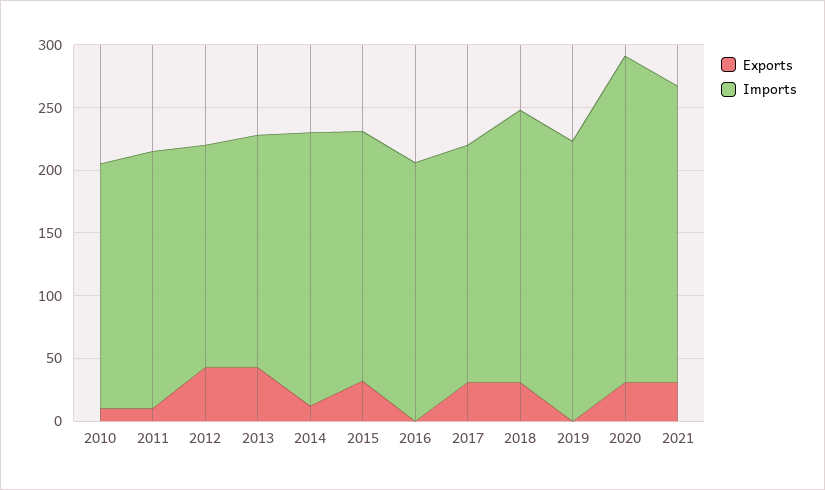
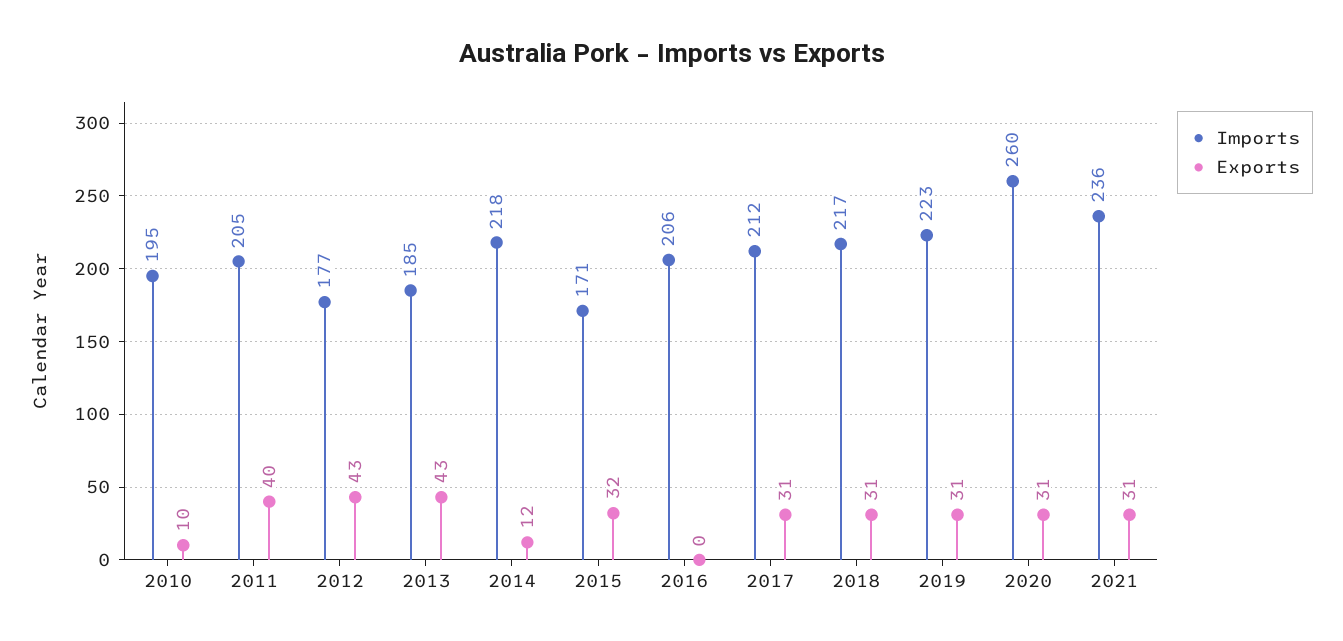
  {
    "Exports": {
      "2010": 10,
-     "2011": 10,
+     "2011": 40,
      "2012": 43,
      "2013": 43,
      "2014": 12,
      "2015": 32,
      "2016": 0,
      "2017": 31,
      "2018": 31,
-     "2019": 0,
+     "2019": 31,
      "2020": 31,
      "2021": 31
    },
    "Imports": {
      "2010": 195,
      "2011": 205,
      "2012": 177,
      "2013": 185,
      "2014": 218,
-     "2015": 200,
+     "2015": 171,
      "2016": 206,
-     "2017": 190,
+     "2017": 212,
      "2018": 217,
      "2019": 223,
      "2020": 260,
      "2021": 236
    }
  }

